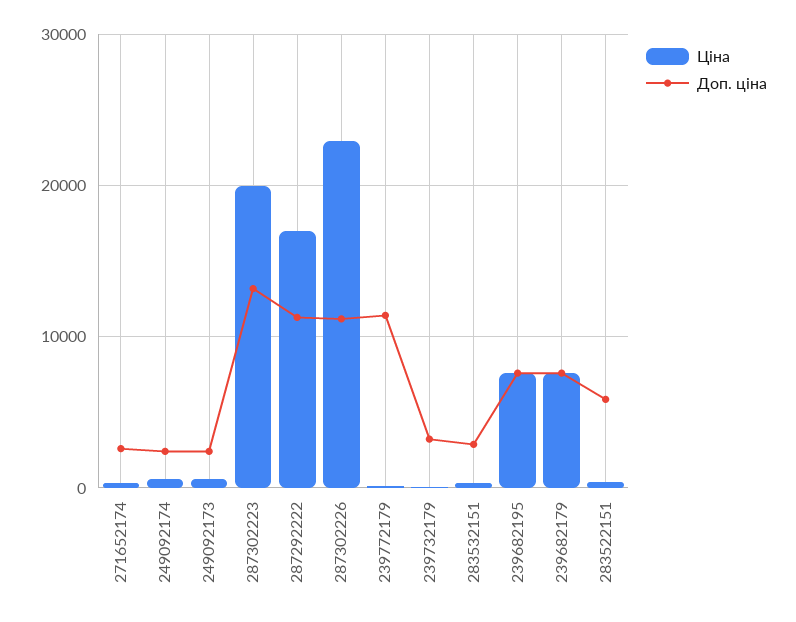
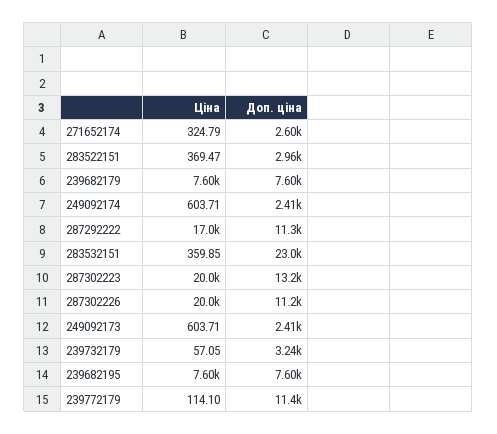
  {
    "Ціна": {
      "271652174": 324.79,
      "249092174": 603.71,
      "249092173": 603.71,
      "287302223": 20000,
      "287292222": 17000,
-     "287302226": 23000,
+     "287302226": 20000,
      "239772179": 114.1,
      "239732179": 57.05,
      "283532151": 359.85,
      "239682195": 7600,
      "239682179": 7600,
      "283522151": 369.47
    },
    "Доп. ціна": {
      "271652174": 2600,
      "249092174": 2410,
      "249092173": 2410,
      "287302223": 13200,
      "287292222": 11300,
      "287302226": 11200,
      "239772179": 11400,
      "239732179": 3240,
-     "283532151": 3000,
+     "283532151": 23000,
      "239682195": 7600,
      "239682179": 7600,
-     "283522151": 6000
+     "283522151": 2960
    }
  }

